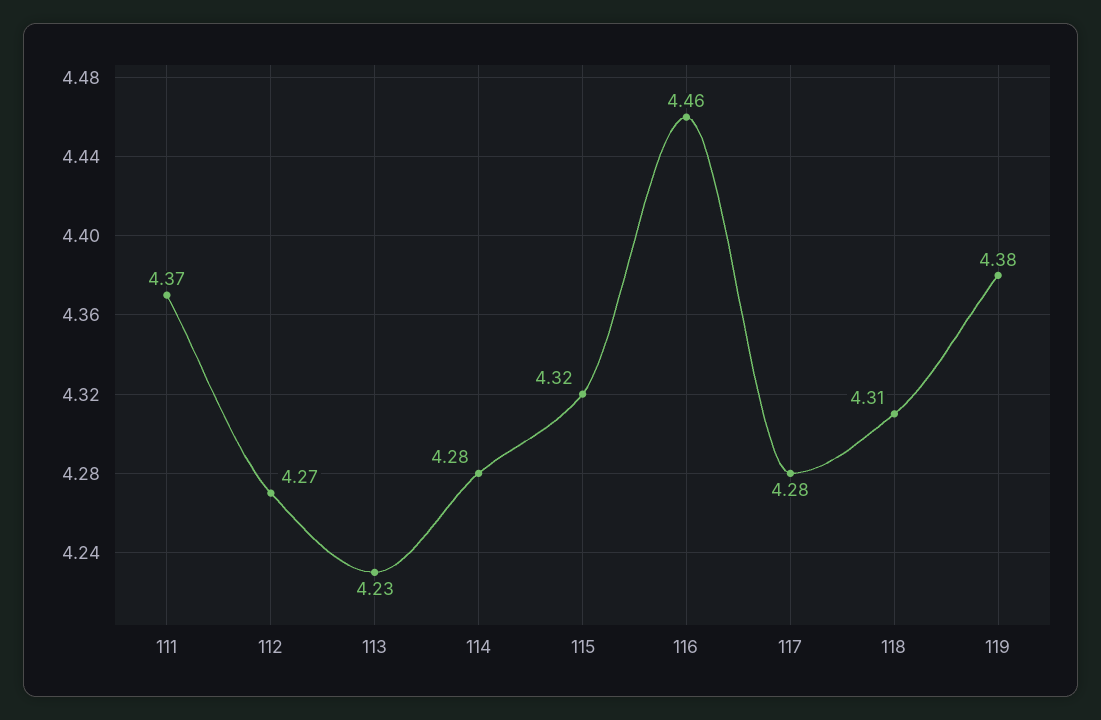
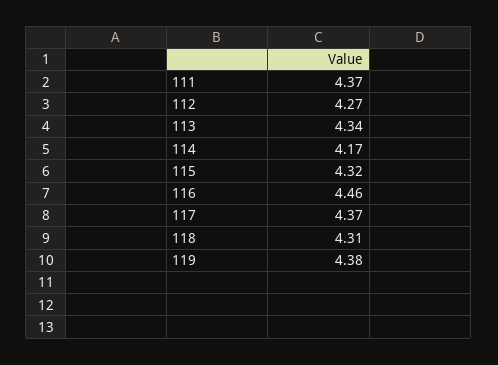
  {
    "111": 4.37,
    "112": 4.27,
-   "113": 4.23,
+   "113": 4.34,
-   "114": 4.28,
+   "114": 4.17,
    "115": 4.32,
    "116": 4.46,
-   "117": 4.28,
+   "117": 4.37,
    "118": 4.31,
    "119": 4.38
  }

